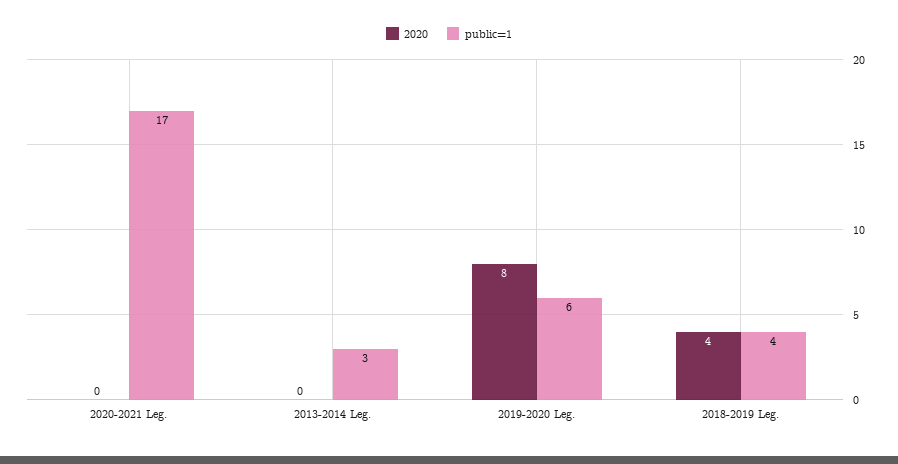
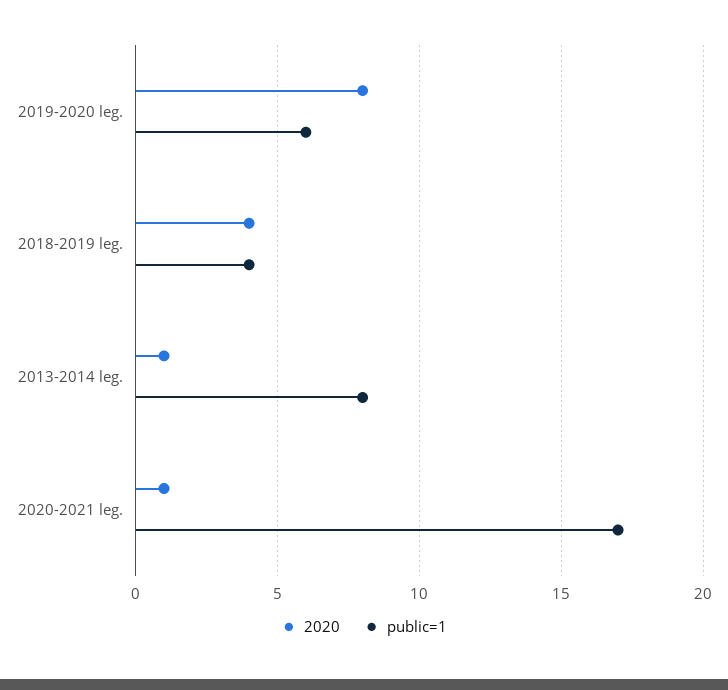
  {
    "2020": {
-     "2020-2021 Leg.": 0,
+     "2020-2021 Leg.": 1,
-     "2013-2014 Leg.": 0,
+     "2013-2014 Leg.": 1,
      "2019-2020 Leg.": 8,
      "2018-2019 Leg.": 4
    },
    "public=1": {
      "2020-2021 Leg.": 17,
-     "2013-2014 Leg.": 3,
+     "2013-2014 Leg.": 8,
      "2019-2020 Leg.": 6,
      "2018-2019 Leg.": 4
    }
  }

